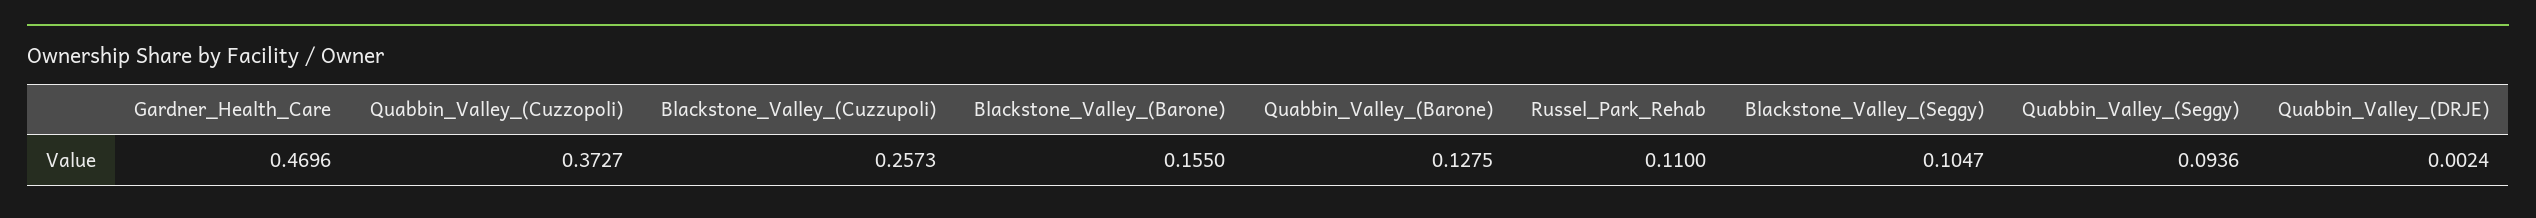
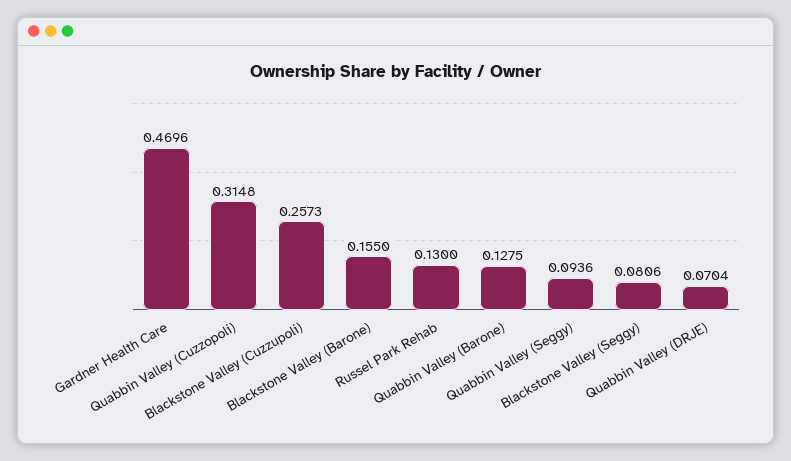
  {
    "Gardner_Health_Care": 0.4696,
-   "Quabbin_Valley_(Cuzzopoli)": 0.3727,
+   "Quabbin_Valley_(Cuzzopoli)": 0.3148,
    "Blackstone_Valley_(Cuzzupoli)": 0.2573,
    "Blackstone_Valley_(Barone)": 0.155,
    "Quabbin_Valley_(Barone)": 0.1275,
-   "Russel_Park_Rehab": 0.11,
+   "Russel_Park_Rehab": 0.13,
-   "Blackstone_Valley_(Seggy)": 0.1047,
+   "Blackstone_Valley_(Seggy)": 0.0806,
    "Quabbin_Valley_(Seggy)": 0.0936,
-   "Quabbin_Valley_(DRJE)": 0.0024
+   "Quabbin_Valley_(DRJE)": 0.0704
  }

